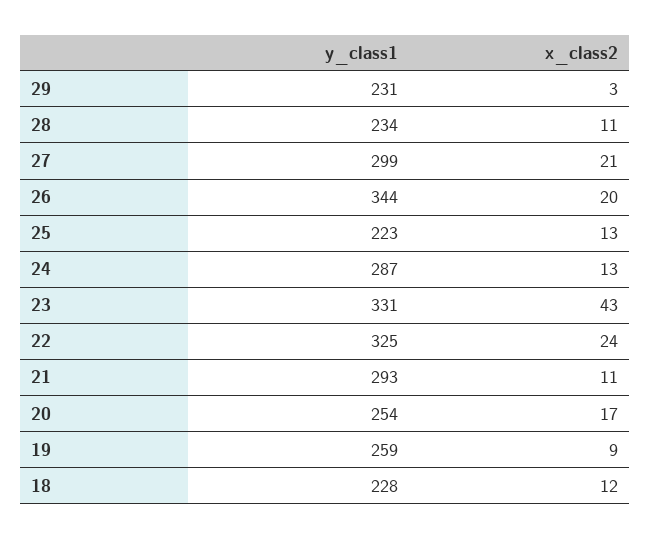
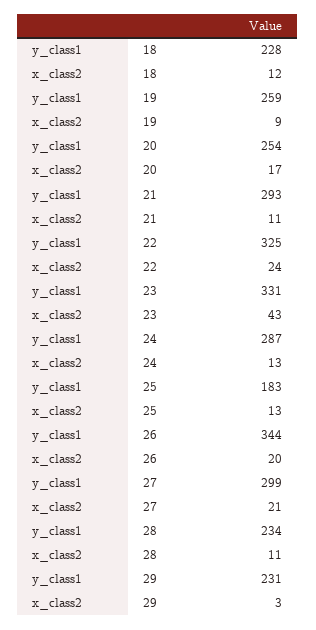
  {
    "y_class1": {
      "29": 231,
      "28": 234,
      "27": 299,
      "26": 344,
-     "25": 223,
+     "25": 183,
      "24": 287,
      "23": 331,
      "22": 325,
      "21": 293,
      "20": 254,
      "19": 259,
      "18": 228
    },
    "x_class2": {
      "29": 3,
      "28": 11,
      "27": 21,
      "26": 20,
      "25": 13,
      "24": 13,
      "23": 43,
      "22": 24,
      "21": 11,
      "20": 17,
      "19": 9,
      "18": 12
    }
  }

